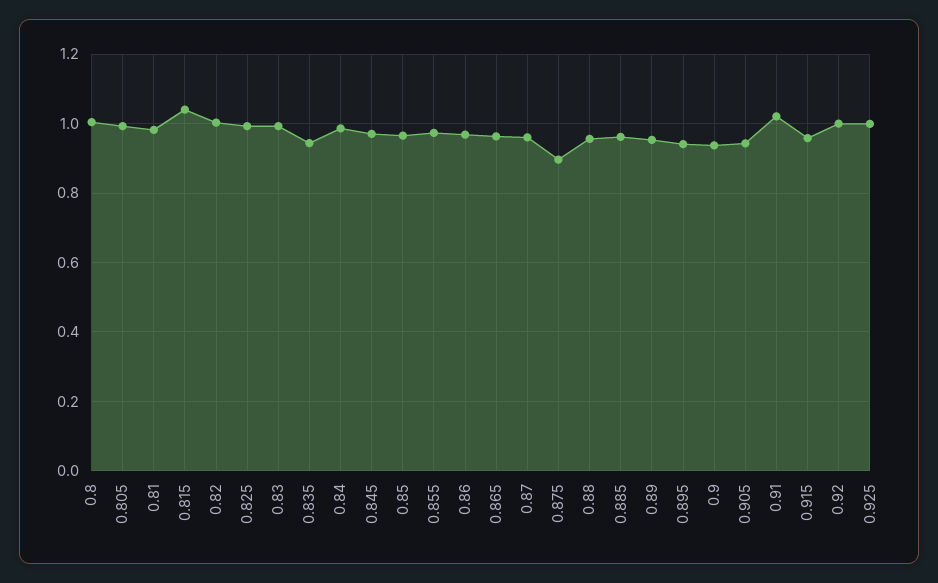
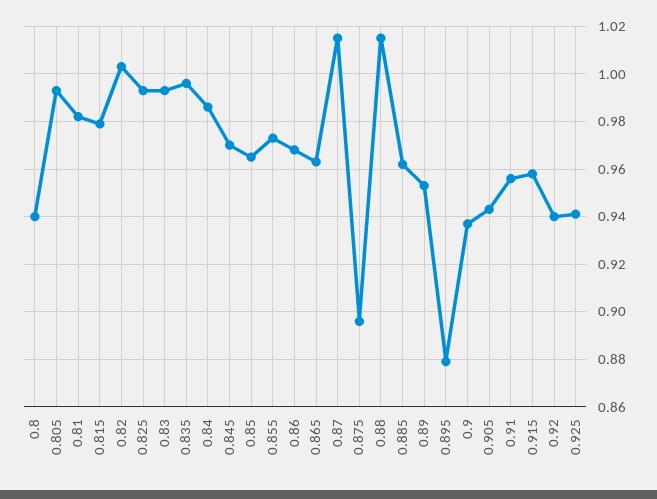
  {
-   "0.8": 1,
+   "0.8": 0.94,
    "0.805": 0.995,
    "0.81": 0.98,
-   "0.815": 1.04,
+   "0.815": 0.98,
    "0.82": 1.005,
    "0.825": 0.995,
    "0.83": 0.995,
-   "0.835": 0.94,
+   "0.835": 0.995,
    "0.84": 0.985,
    "0.845": 0.97,
    "0.85": 0.965,
    "0.855": 0.975,
    "0.86": 0.97,
    "0.865": 0.965,
-   "0.87": 0.96,
+   "0.87": 1.015,
    "0.875": 0.895,
-   "0.88": 0.96,
+   "0.88": 1.015,
    "0.885": 0.96,
    "0.89": 0.955,
-   "0.895": 0.94,
+   "0.895": 0.88,
    "0.9": 0.935,
    "0.905": 0.945,
-   "0.91": 1.02,
+   "0.91": 0.955,
    "0.915": 0.96,
-   "0.92": 1,
+   "0.92": 0.94,
-   "0.925": 1
+   "0.925": 0.94
  }

